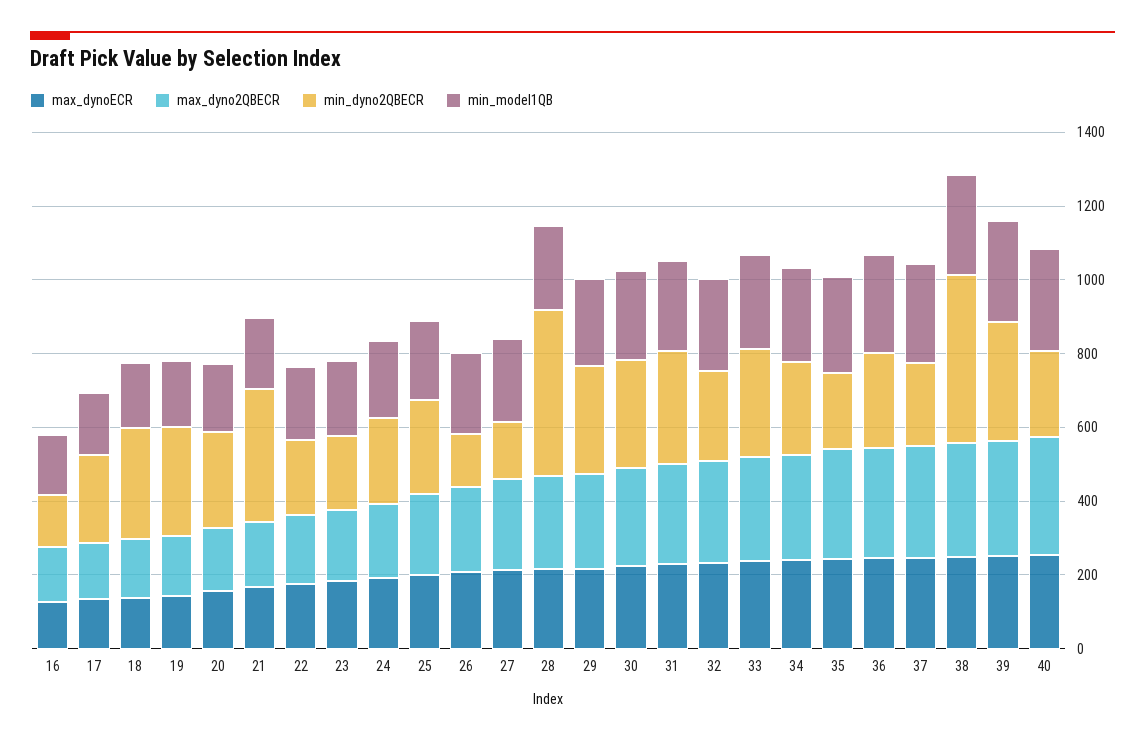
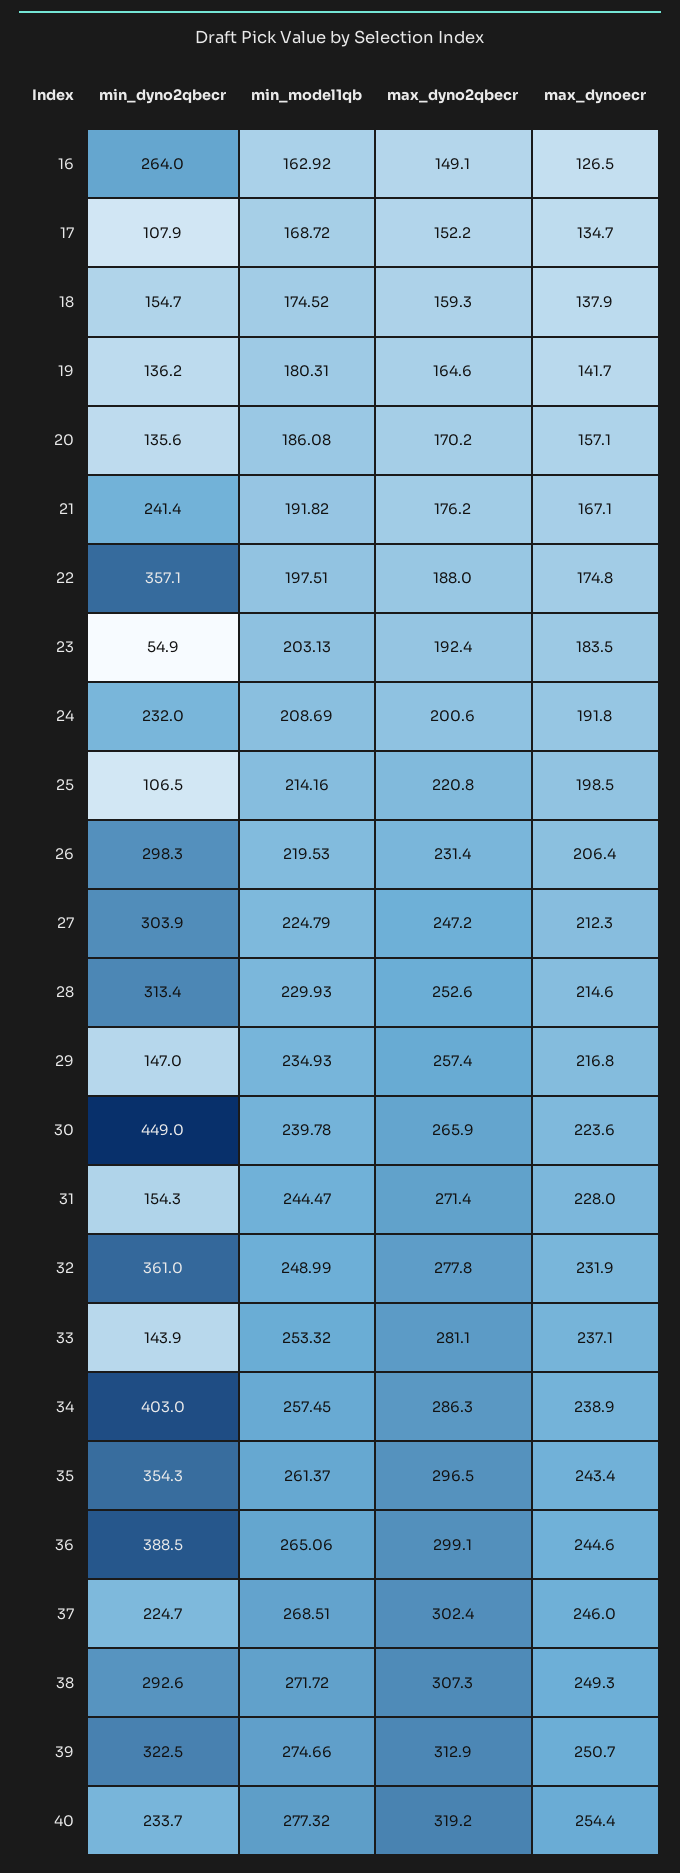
  {
    "max_dynoECR": {
      "16": 126.5,
      "17": 134.7,
      "18": 137.9,
      "19": 141.7,
      "20": 157.1,
      "21": 167.1,
      "22": 174.8,
      "23": 183.5,
      "24": 191.8,
      "25": 198.5,
      "26": 206.4,
      "27": 212.3,
      "28": 214.6,
      "29": 216.8,
      "30": 223.6,
      "31": 228,
      "32": 231.9,
      "33": 237.1,
      "34": 238.9,
      "35": 243.4,
      "36": 244.6,
      "37": 246,
      "38": 249.3,
      "39": 250.7,
      "40": 254.4
    },
    "max_dyno2QBECR": {
      "16": 149.1,
      "17": 152.2,
      "18": 159.3,
      "19": 164.6,
      "20": 170.2,
      "21": 176.2,
      "22": 188,
      "23": 192.4,
      "24": 200.6,
      "25": 220.8,
      "26": 231.4,
      "27": 247.2,
      "28": 252.6,
      "29": 257.4,
      "30": 265.9,
      "31": 271.4,
      "32": 277.8,
      "33": 281.1,
      "34": 286.3,
      "35": 296.5,
      "36": 299.1,
      "37": 302.4,
      "38": 307.3,
      "39": 312.9,
      "40": 319.2
    },
    "min_dyno2QBECR": {
-     "16": 150,
+     "16": 264,
-     "17": 250,
+     "17": 107.9,
-     "18": 300,
+     "18": 154.7,
-     "19": 300,
+     "19": 136.2,
-     "20": 250,
+     "20": 135.6,
-     "21": 350,
+     "21": 241.4,
-     "22": 200,
+     "22": 357.1,
-     "23": 200,
+     "23": 54.9,
      "24": 232,
-     "25": 250,
+     "25": 106.5,
-     "26": 150,
+     "26": 298.3,
-     "27": 150,
+     "27": 303.9,
-     "28": 450,
+     "28": 313.4,
-     "29": 300,
+     "29": 147,
-     "30": 300,
+     "30": 449,
-     "31": 300,
+     "31": 154.3,
-     "32": 250,
+     "32": 361,
-     "33": 300,
+     "33": 143.9,
-     "34": 250,
+     "34": 403,
-     "35": 200,
+     "35": 354.3,
-     "36": 250,
+     "36": 388.5,
      "37": 224.7,
-     "38": 450,
+     "38": 292.6,
      "39": 322.5,
      "40": 233.7
    },
    "min_model1QB": {
      "16": 162.92,
      "17": 168.72,
      "18": 174.52,
      "19": 180.31,
      "20": 186.08,
      "21": 191.82,
      "22": 197.51,
      "23": 203.13,
      "24": 208.69,
      "25": 214.16,
      "26": 219.53,
      "27": 224.79,
      "28": 229.93,
      "29": 234.93,
      "30": 239.78,
      "31": 244.47,
      "32": 248.99,
      "33": 253.32,
      "34": 257.45,
      "35": 261.37,
      "36": 265.06,
      "37": 268.51,
      "38": 271.72,
      "39": 274.66,
      "40": 277.32
    }
  }

